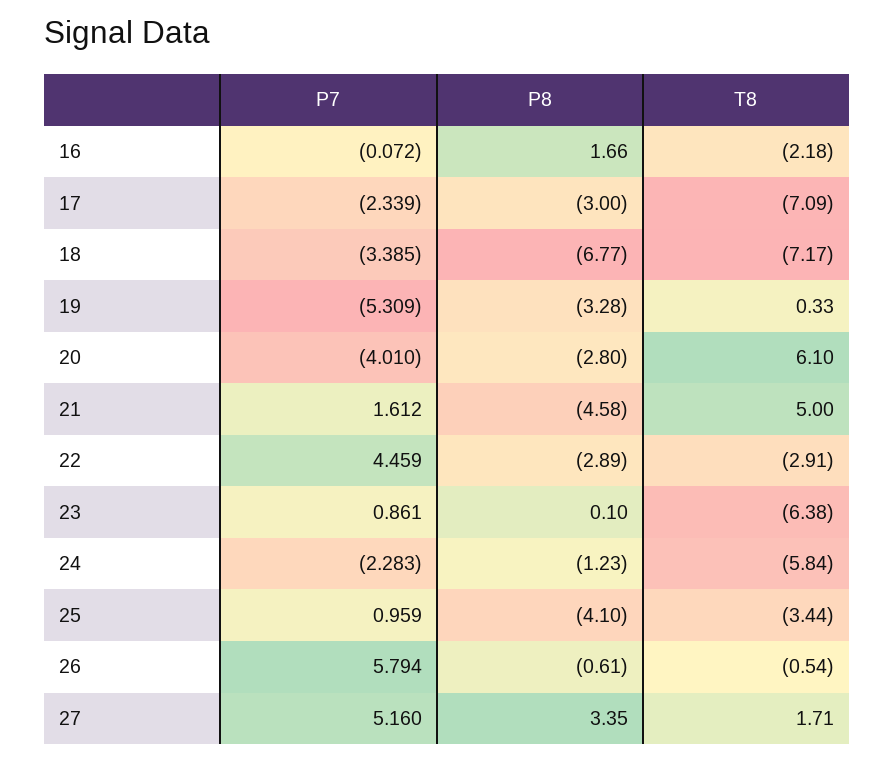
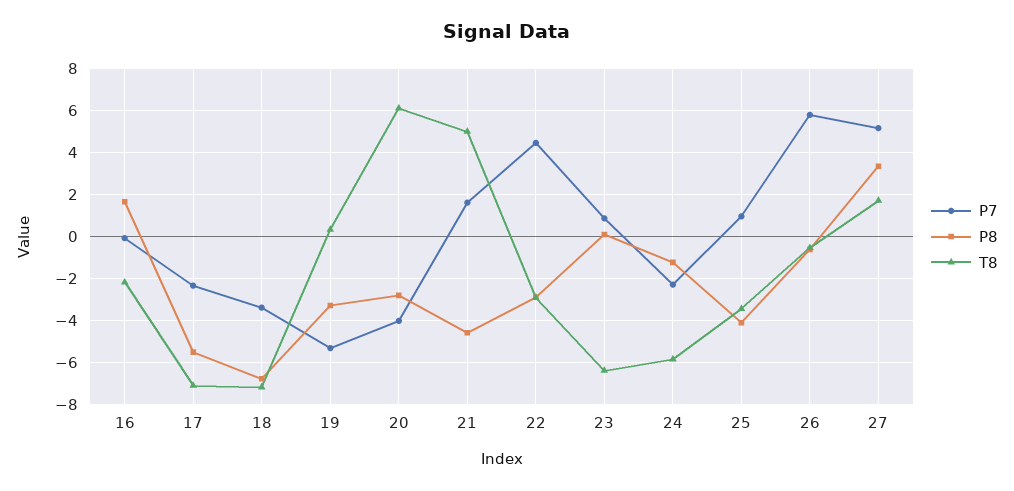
  {
    "P7": {
      "16": -0.072,
      "17": -2.339,
      "18": -3.385,
      "19": -5.309,
      "20": -4.01,
      "21": 1.612,
      "22": 4.459,
      "23": 0.861,
      "24": -2.283,
      "25": 0.959,
      "26": 5.794,
      "27": 5.16
    },
    "P8": {
      "16": 1.66,
-     "17": -3,
+     "17": -5.5,
      "18": -6.77,
      "19": -3.28,
      "20": -2.8,
      "21": -4.58,
      "22": -2.89,
      "23": 0.1,
      "24": -1.23,
      "25": -4.1,
      "26": -0.61,
      "27": 3.35
    },
    "T8": {
      "16": -2.18,
      "17": -7.09,
      "18": -7.17,
      "19": 0.33,
      "20": 6.1,
      "21": 5,
      "22": -2.91,
      "23": -6.38,
      "24": -5.84,
      "25": -3.44,
      "26": -0.54,
      "27": 1.71
    }
  }

